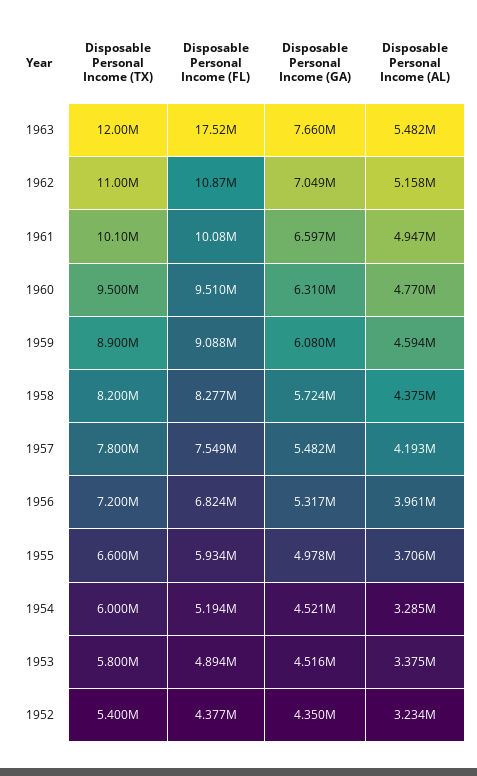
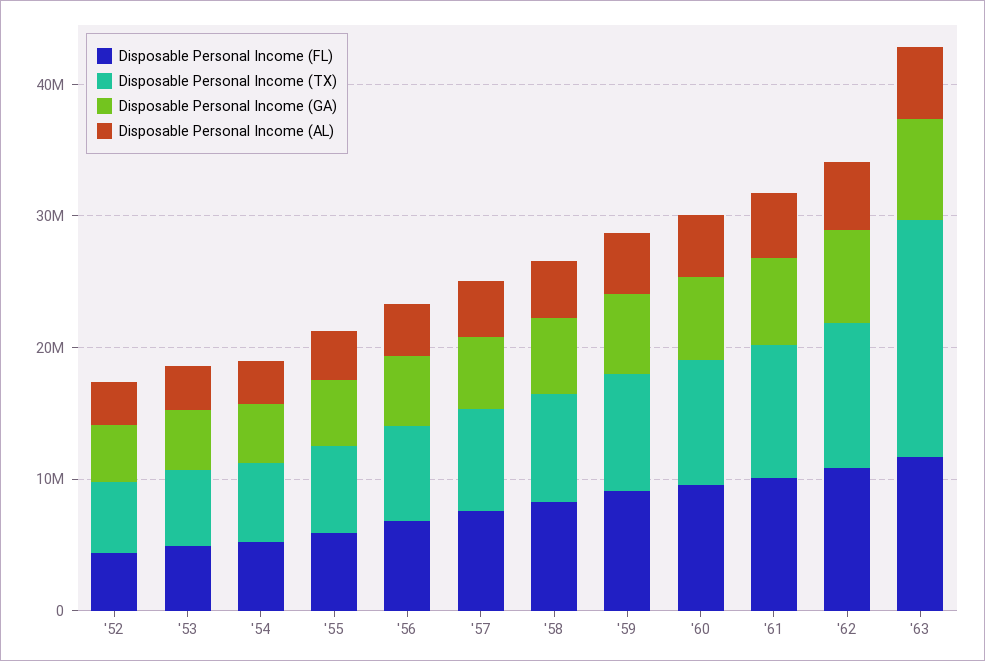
  {
    "Disposable Personal Income (TX)": {
-     "1963": 12000000,
+     "1963": 18000000,
      "1962": 11000000,
      "1961": 10100000,
      "1960": 9500000,
      "1959": 8900000,
      "1958": 8200000,
      "1957": 7800000,
      "1956": 7200000,
      "1955": 6600000,
      "1954": 6000000,
      "1953": 5800000,
      "1952": 5400000
    },
    "Disposable Personal Income (FL)": {
-     "1963": 17520000,
+     "1963": 12000000,
      "1962": 10870000,
      "1961": 10080000,
      "1960": 9510000,
      "1959": 9088000,
      "1958": 8277000,
      "1957": 7549000,
      "1956": 6824000,
      "1955": 5934000,
      "1954": 5194000,
      "1953": 4894000,
      "1952": 4377000
    },
    "Disposable Personal Income (GA)": {
      "1963": 7660000,
      "1962": 7049000,
      "1961": 6597000,
      "1960": 6310000,
      "1959": 6080000,
      "1958": 5724000,
      "1957": 5482000,
      "1956": 5317000,
      "1955": 4978000,
      "1954": 4521000,
      "1953": 4516000,
      "1952": 4350000
    },
    "Disposable Personal Income (AL)": {
      "1963": 5482000,
      "1962": 5158000,
      "1961": 4947000,
      "1960": 4770000,
      "1959": 4594000,
      "1958": 4375000,
      "1957": 4193000,
      "1956": 3961000,
      "1955": 3706000,
      "1954": 3285000,
      "1953": 3375000,
      "1952": 3234000
    }
  }

